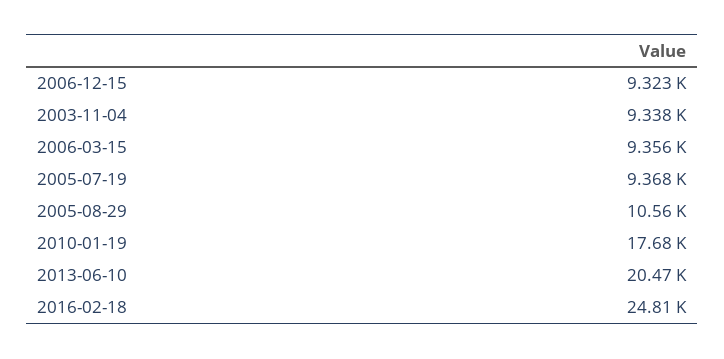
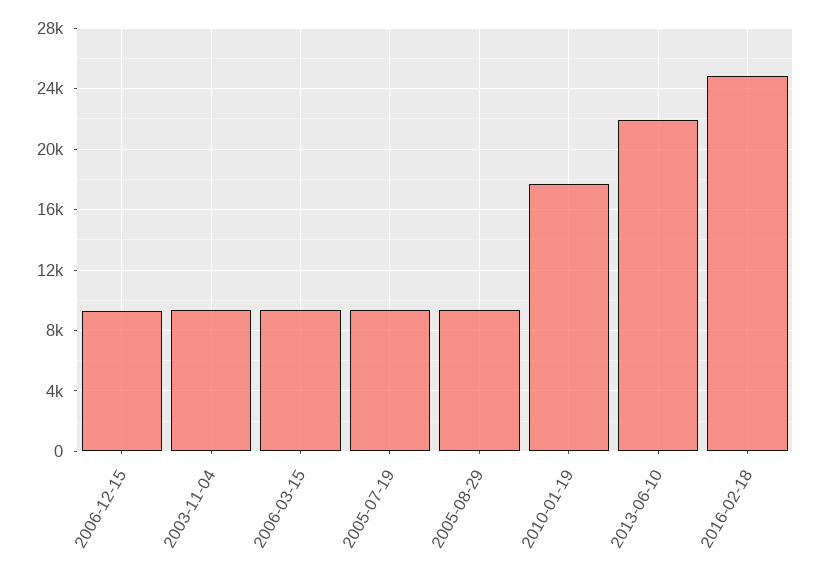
  {
    "2006-12-15": 9323,
    "2003-11-04": 9338,
    "2006-03-15": 9356,
    "2005-07-19": 9368,
-   "2005-08-29": 10560,
+   "2005-08-29": 9500,
    "2010-01-19": 17680,
-   "2013-06-10": 20470,
+   "2013-06-10": 22000,
    "2016-02-18": 24810
  }

